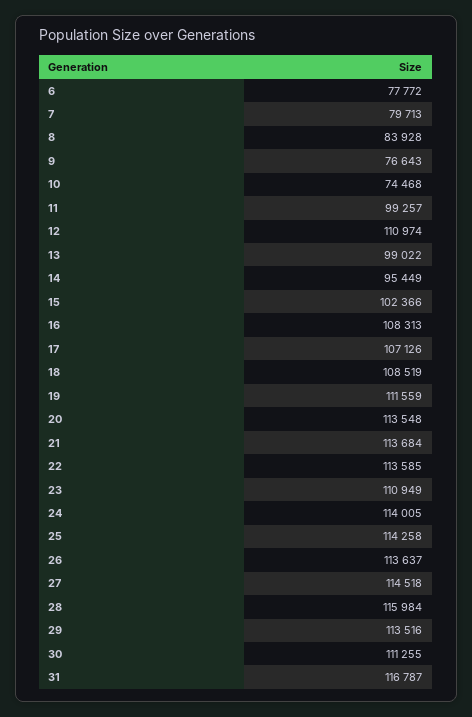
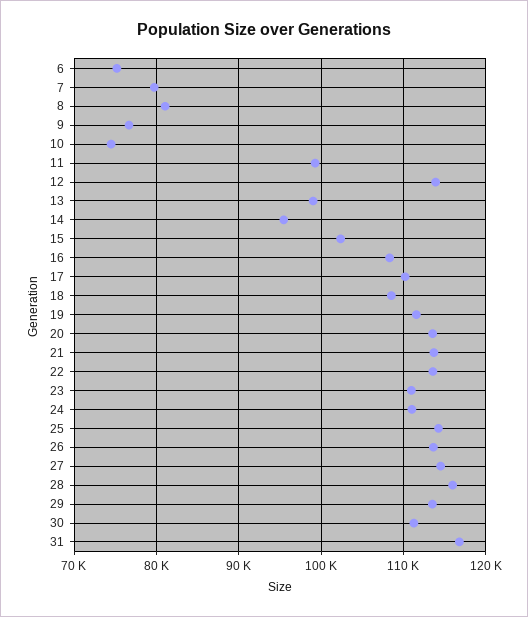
  {
-   "6": 77772,
+   "6": 75000,
    "7": 79713,
-   "8": 83928,
+   "8": 81000,
    "9": 76643,
    "10": 74468,
    "11": 99257,
-   "12": 110974,
+   "12": 114000,
    "13": 99022,
    "14": 95449,
    "15": 102366,
    "16": 108313,
-   "17": 107126,
+   "17": 110000,
    "18": 108519,
    "19": 111559,
    "20": 113548,
    "21": 113684,
    "22": 113585,
    "23": 110949,
-   "24": 114005,
+   "24": 111000,
    "25": 114258,
    "26": 113637,
    "27": 114518,
    "28": 115984,
    "29": 113516,
    "30": 111255,
    "31": 116787
  }

